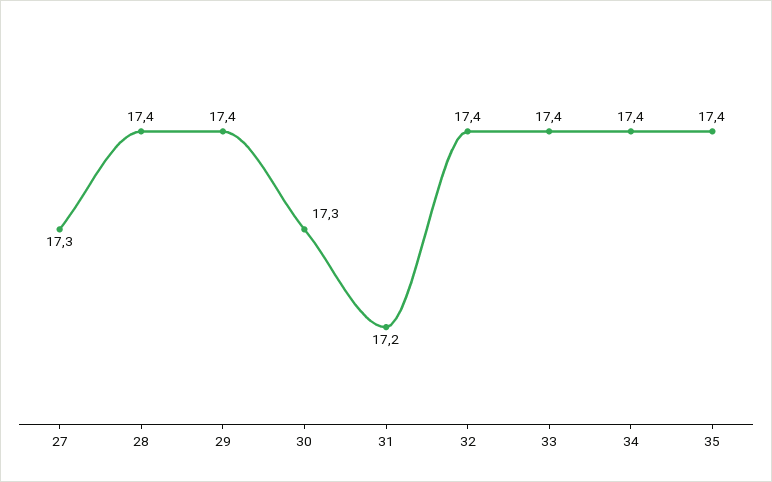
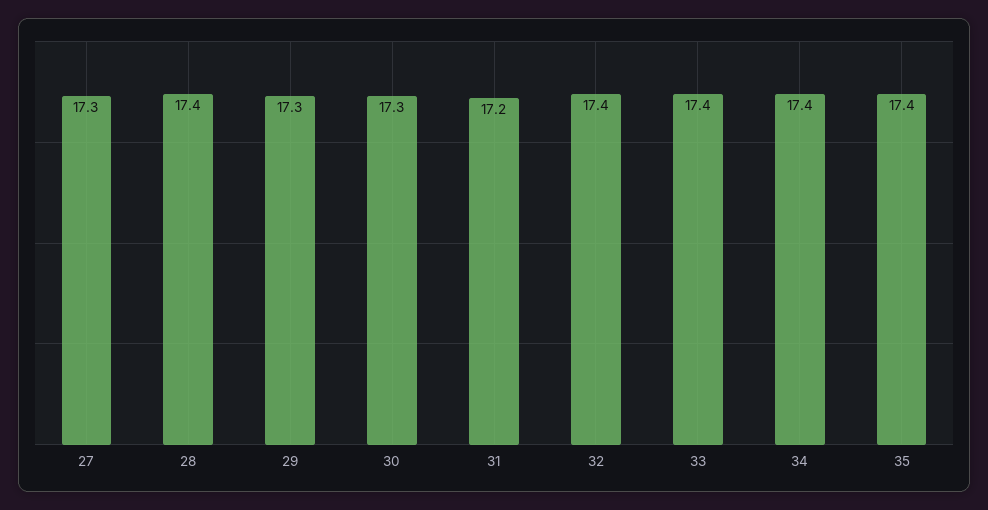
  {
    "27": 17.3,
    "28": 17.4,
-   "29": 17.4,
+   "29": 17.3,
    "30": 17.3,
    "31": 17.2,
    "32": 17.4,
    "33": 17.4,
    "34": 17.4,
    "35": 17.4
  }

